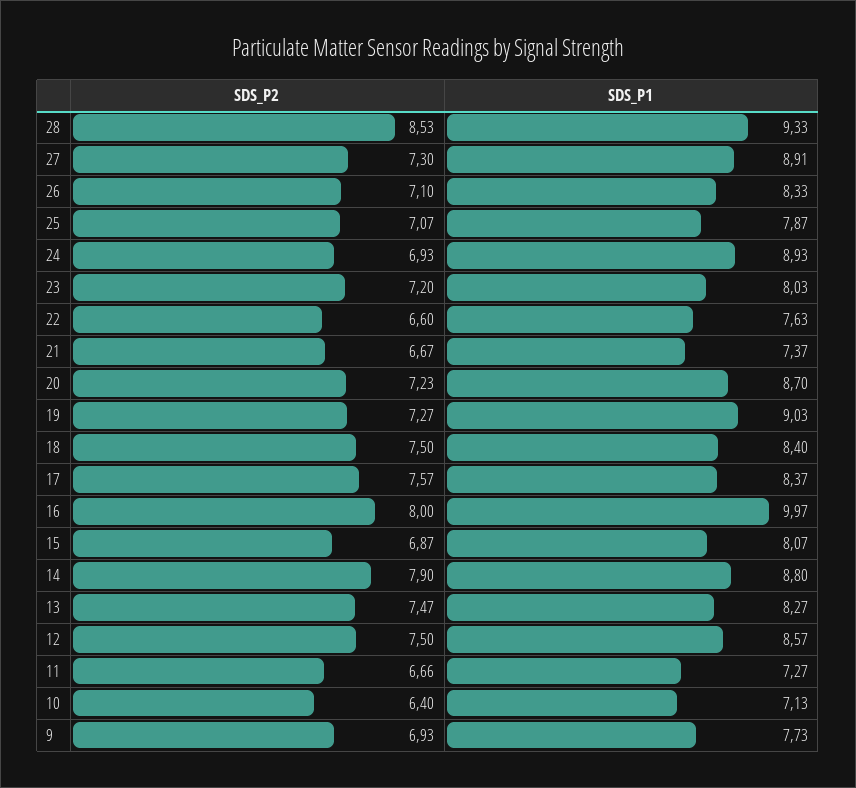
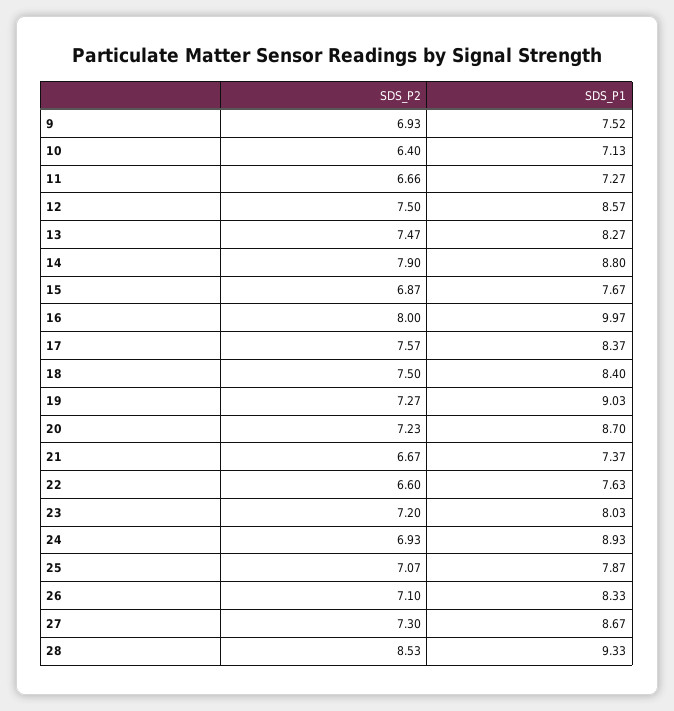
  {
    "SDS_P2": {
      "28": 8.53,
      "27": 7.3,
      "26": 7.1,
      "25": 7.07,
      "24": 6.93,
      "23": 7.2,
      "22": 6.6,
      "21": 6.67,
      "20": 7.23,
      "19": 7.27,
      "18": 7.5,
      "17": 7.57,
      "16": 8,
      "15": 6.87,
      "14": 7.9,
      "13": 7.47,
      "12": 7.5,
      "11": 6.66,
      "10": 6.4,
      "9": 6.93
    },
    "SDS_P1": {
      "28": 9.33,
-     "27": 8.91,
+     "27": 8.67,
      "26": 8.33,
      "25": 7.87,
      "24": 8.93,
      "23": 8.03,
      "22": 7.63,
      "21": 7.37,
      "20": 8.7,
      "19": 9.03,
      "18": 8.4,
      "17": 8.37,
      "16": 9.97,
-     "15": 8.07,
+     "15": 7.67,
      "14": 8.8,
      "13": 8.27,
      "12": 8.57,
      "11": 7.27,
      "10": 7.13,
-     "9": 7.73
+     "9": 7.52
    }
  }

